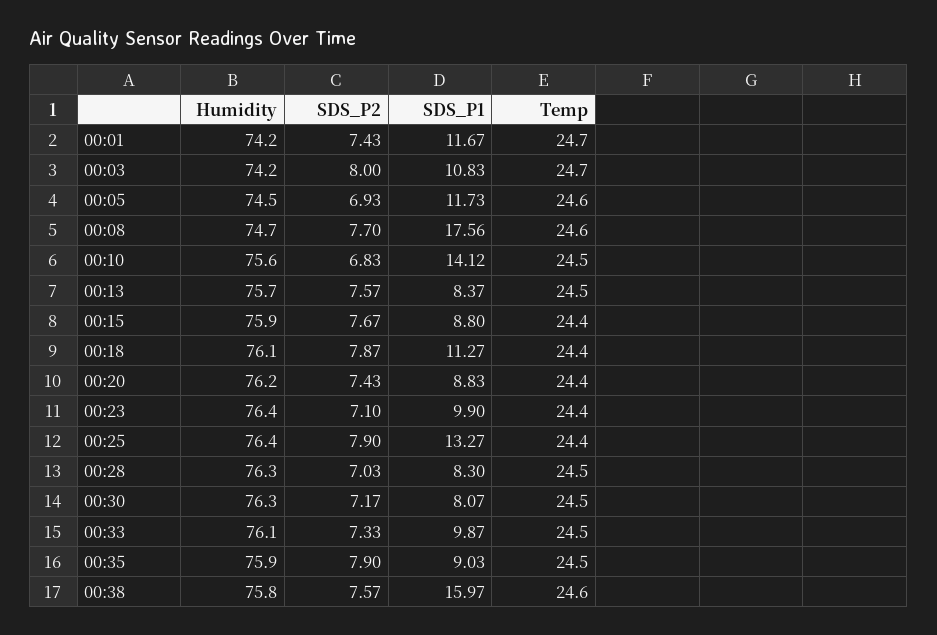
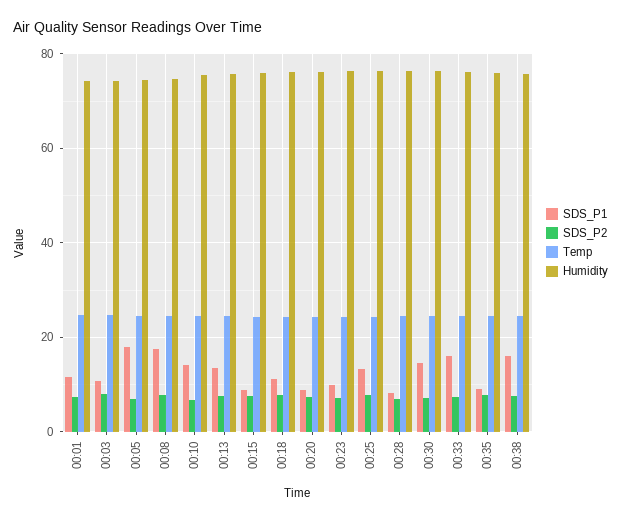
  {
    "Humidity": {
      "00:01": 74.2,
      "00:03": 74.2,
      "00:05": 74.5,
      "00:08": 74.7,
      "00:10": 75.6,
      "00:13": 75.7,
      "00:15": 75.9,
      "00:18": 76.1,
      "00:20": 76.2,
      "00:23": 76.4,
      "00:25": 76.4,
      "00:28": 76.3,
      "00:30": 76.3,
      "00:33": 76.1,
      "00:35": 75.9,
      "00:38": 75.8
    },
    "SDS_P2": {
      "00:01": 7.43,
      "00:03": 8,
      "00:05": 6.93,
      "00:08": 7.7,
      "00:10": 6.83,
      "00:13": 7.57,
      "00:15": 7.67,
      "00:18": 7.87,
      "00:20": 7.43,
      "00:23": 7.1,
      "00:25": 7.9,
      "00:28": 7.03,
      "00:30": 7.17,
      "00:33": 7.33,
      "00:35": 7.9,
      "00:38": 7.57
    },
    "SDS_P1": {
      "00:01": 11.67,
      "00:03": 10.83,
-     "00:05": 11.73,
+     "00:05": 18,
      "00:08": 17.56,
      "00:10": 14.12,
-     "00:13": 8.37,
+     "00:13": 14,
      "00:15": 8.8,
      "00:18": 11.27,
      "00:20": 8.83,
      "00:23": 9.9,
      "00:25": 13.27,
      "00:28": 8.3,
-     "00:30": 8.07,
+     "00:30": 14,
-     "00:33": 9.87,
+     "00:33": 16,
      "00:35": 9.03,
      "00:38": 15.97
    },
    "Temp": {
      "00:01": 24.7,
      "00:03": 24.7,
      "00:05": 24.6,
      "00:08": 24.6,
      "00:10": 24.5,
      "00:13": 24.5,
      "00:15": 24.4,
      "00:18": 24.4,
      "00:20": 24.4,
      "00:23": 24.4,
      "00:25": 24.4,
      "00:28": 24.5,
      "00:30": 24.5,
      "00:33": 24.5,
      "00:35": 24.5,
      "00:38": 24.6
    }
  }

